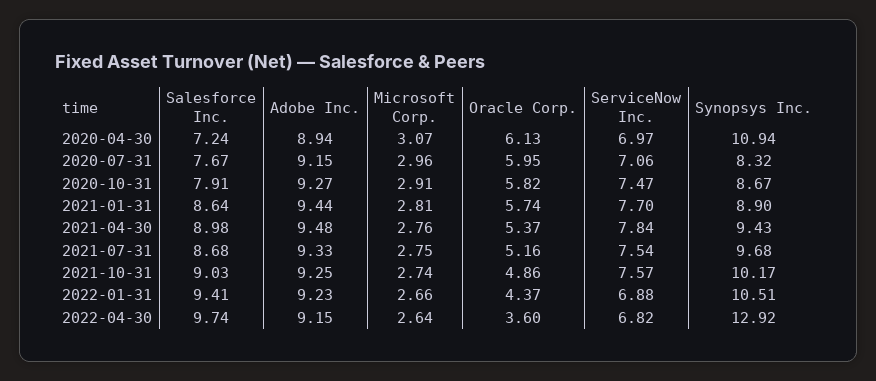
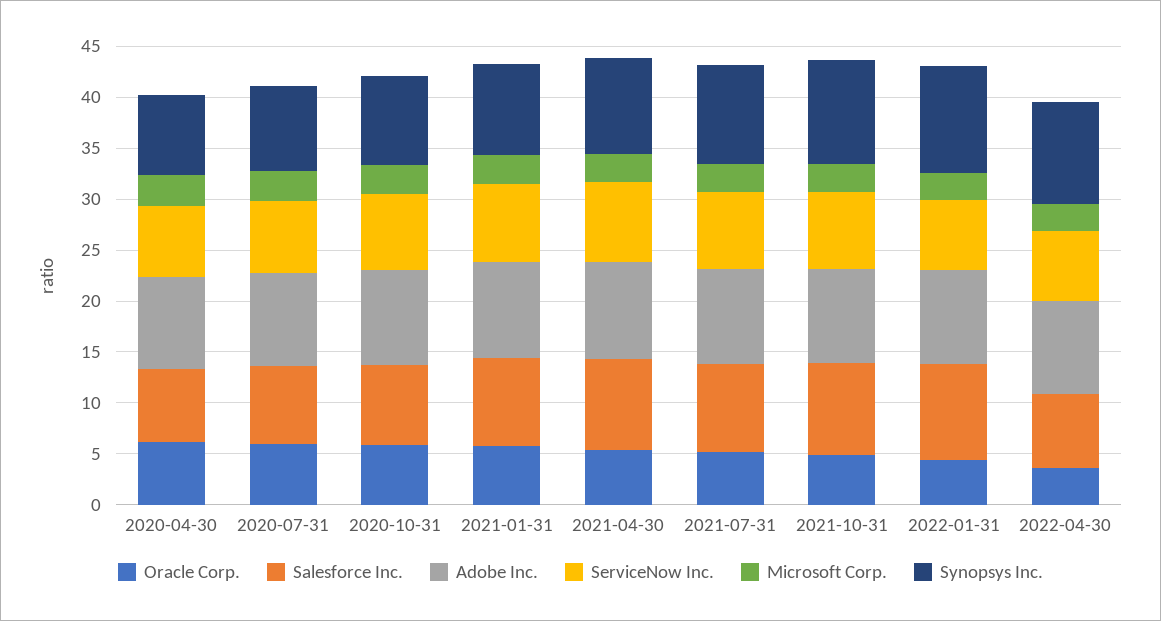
  {
    "Salesforce Inc.": {
      "2020-04-30": 7.24,
      "2020-07-31": 7.67,
      "2020-10-31": 7.91,
      "2021-01-31": 8.64,
      "2021-04-30": 8.98,
      "2021-07-31": 8.68,
      "2021-10-31": 9.03,
      "2022-01-31": 9.41,
-     "2022-04-30": 9.74
+     "2022-04-30": 7
    },
    "Adobe Inc.": {
      "2020-04-30": 8.94,
      "2020-07-31": 9.15,
      "2020-10-31": 9.27,
      "2021-01-31": 9.44,
      "2021-04-30": 9.48,
      "2021-07-31": 9.33,
      "2021-10-31": 9.25,
      "2022-01-31": 9.23,
      "2022-04-30": 9.15
    },
    "Microsoft Corp.": {
      "2020-04-30": 3.07,
      "2020-07-31": 2.96,
      "2020-10-31": 2.91,
      "2021-01-31": 2.81,
      "2021-04-30": 2.76,
      "2021-07-31": 2.75,
      "2021-10-31": 2.74,
      "2022-01-31": 2.66,
      "2022-04-30": 2.64
    },
    "Oracle Corp.": {
      "2020-04-30": 6.13,
      "2020-07-31": 5.95,
      "2020-10-31": 5.82,
      "2021-01-31": 5.74,
      "2021-04-30": 5.37,
      "2021-07-31": 5.16,
      "2021-10-31": 4.86,
      "2022-01-31": 4.37,
      "2022-04-30": 3.6
    },
    "ServiceNow Inc.": {
      "2020-04-30": 6.97,
      "2020-07-31": 7.06,
      "2020-10-31": 7.47,
      "2021-01-31": 7.7,
      "2021-04-30": 7.84,
      "2021-07-31": 7.54,
      "2021-10-31": 7.57,
      "2022-01-31": 6.88,
      "2022-04-30": 6.82
    },
    "Synopsys Inc.": {
-     "2020-04-30": 10.94,
+     "2020-04-30": 8,
      "2020-07-31": 8.32,
      "2020-10-31": 8.67,
      "2021-01-31": 8.9,
      "2021-04-30": 9.43,
      "2021-07-31": 9.68,
      "2021-10-31": 10.17,
      "2022-01-31": 10.51,
-     "2022-04-30": 12.92
+     "2022-04-30": 10
    }
  }

